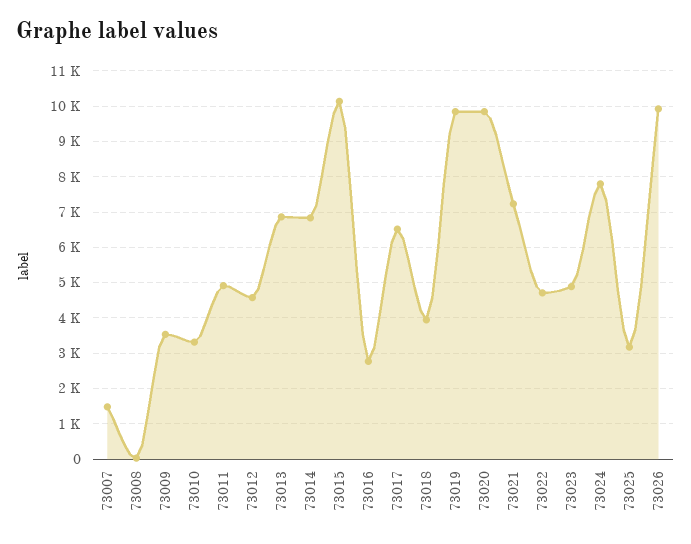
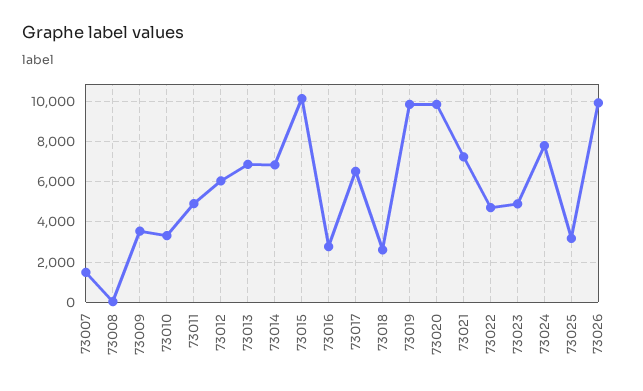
  {
    "73007": 1400,
    "73008": 0,
    "73009": 3600,
    "73010": 3400,
    "73011": 5000,
-   "73012": 4600,
+   "73012": 6000,
    "73013": 6800,
    "73014": 6800,
    "73015": 10200,
    "73016": 2800,
    "73017": 6600,
-   "73018": 4000,
+   "73018": 2500,
    "73019": 9800,
    "73020": 9800,
    "73021": 7200,
    "73022": 4800,
    "73023": 4800,
    "73024": 7800,
    "73025": 3200,
    "73026": 10000
  }

